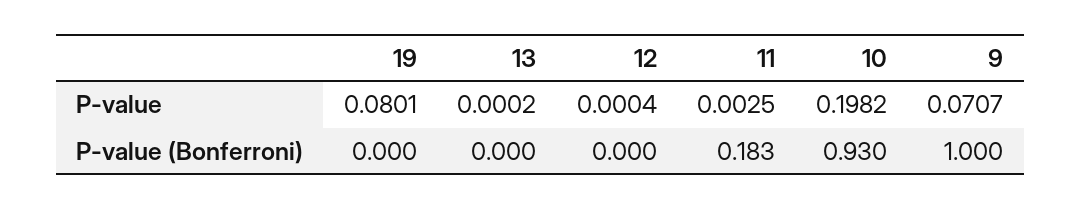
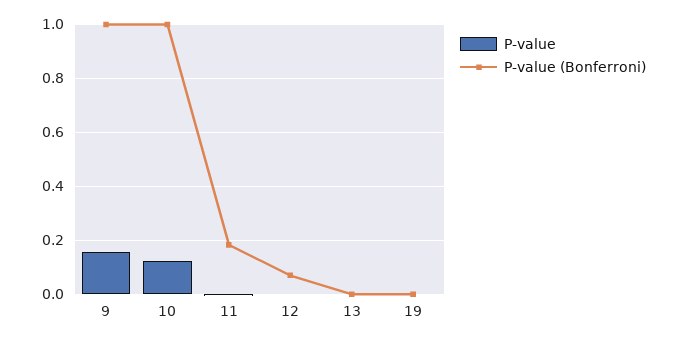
  {
    "P-value": {
-     "19": 0.0801,
+     "19": 0,
      "13": 0.0002,
      "12": 0.0004,
      "11": 0.0025,
-     "10": 0.1982,
+     "10": 0.125,
-     "9": 0.0707
+     "9": 0.15
    },
    "P-value (Bonferroni)": {
      "19": 0,
      "13": 0,
-     "12": 0,
+     "12": 0.075,
      "11": 0.183,
-     "10": 0.93,
+     "10": 1,
      "9": 1
    }
  }

